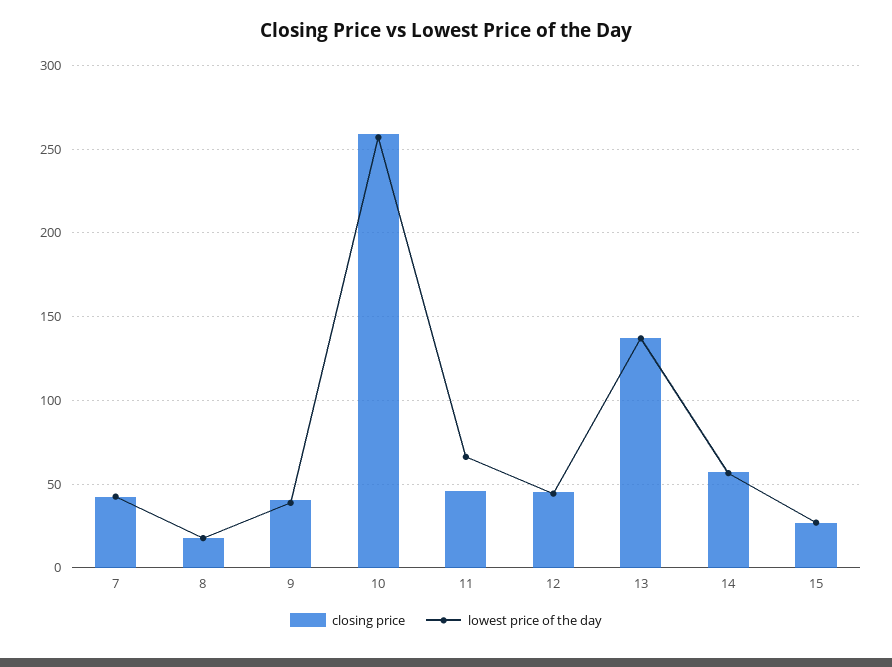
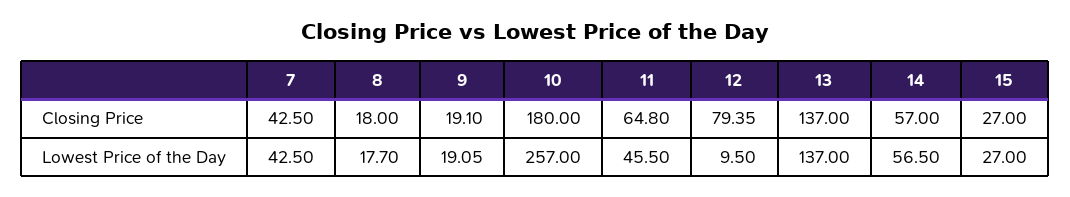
  {
    "closing price": {
      "7": 42.5,
      "8": 18,
-     "9": 40,
+     "9": 19.1,
-     "10": 260,
+     "10": 180,
-     "11": 45,
+     "11": 64.8,
-     "12": 45,
+     "12": 79.35,
      "13": 137,
      "14": 57,
      "15": 27
    },
    "lowest price of the day": {
      "7": 42.5,
      "8": 17.7,
-     "9": 40,
+     "9": 19.05,
      "10": 257,
-     "11": 65,
+     "11": 45.5,
-     "12": 45,
+     "12": 9.5,
      "13": 137,
      "14": 56.5,
      "15": 27
    }
  }

